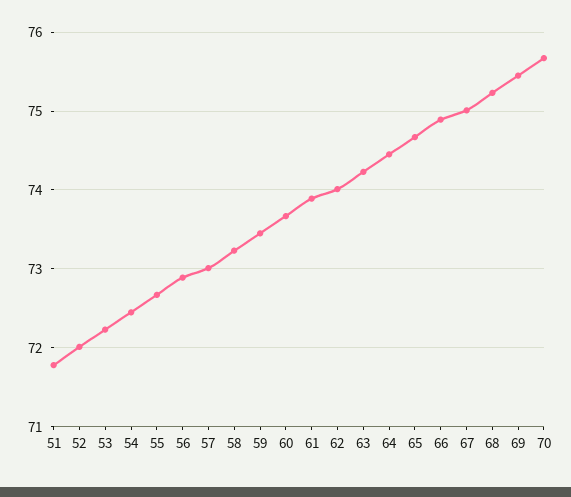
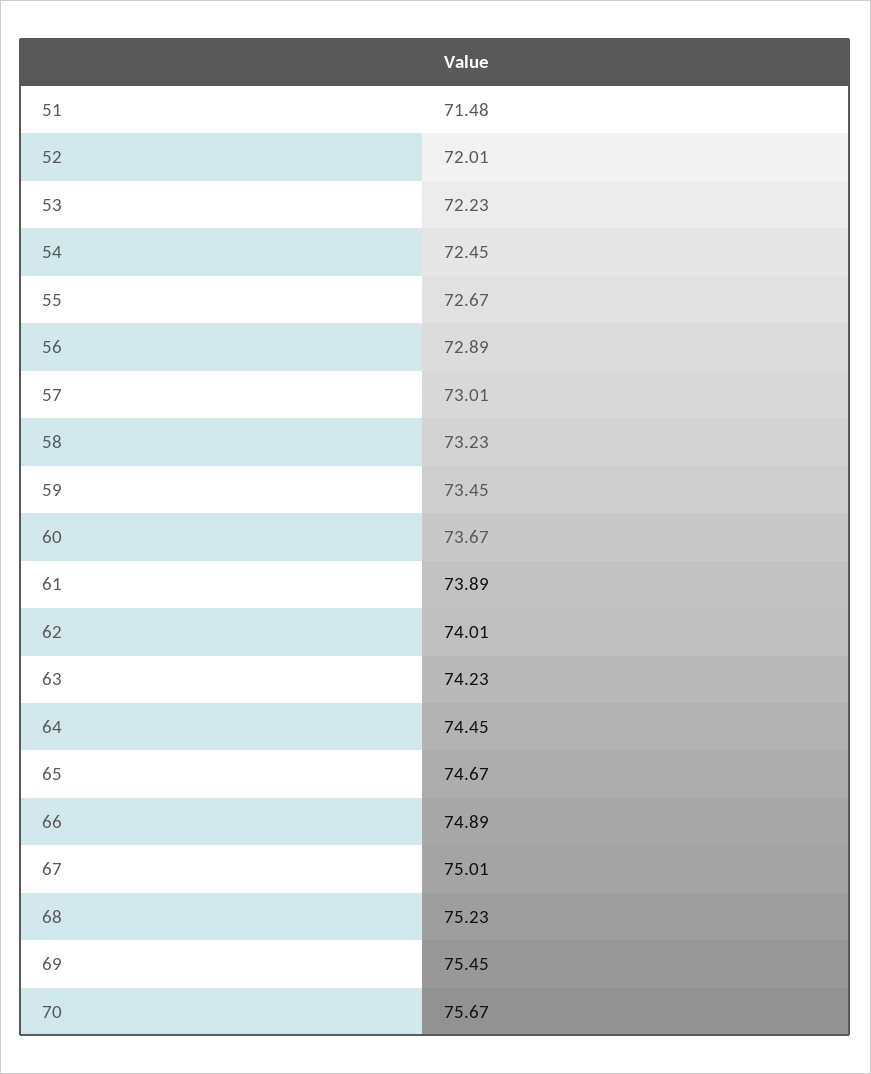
  {
-   "51": 71.8,
+   "51": 71.48,
    "52": 72.01,
    "53": 72.23,
    "54": 72.45,
    "55": 72.67,
    "56": 72.89,
    "57": 73.01,
    "58": 73.23,
    "59": 73.45,
    "60": 73.67,
    "61": 73.89,
    "62": 74.01,
    "63": 74.23,
    "64": 74.45,
    "65": 74.67,
    "66": 74.89,
    "67": 75.01,
    "68": 75.23,
    "69": 75.45,
    "70": 75.67
  }

